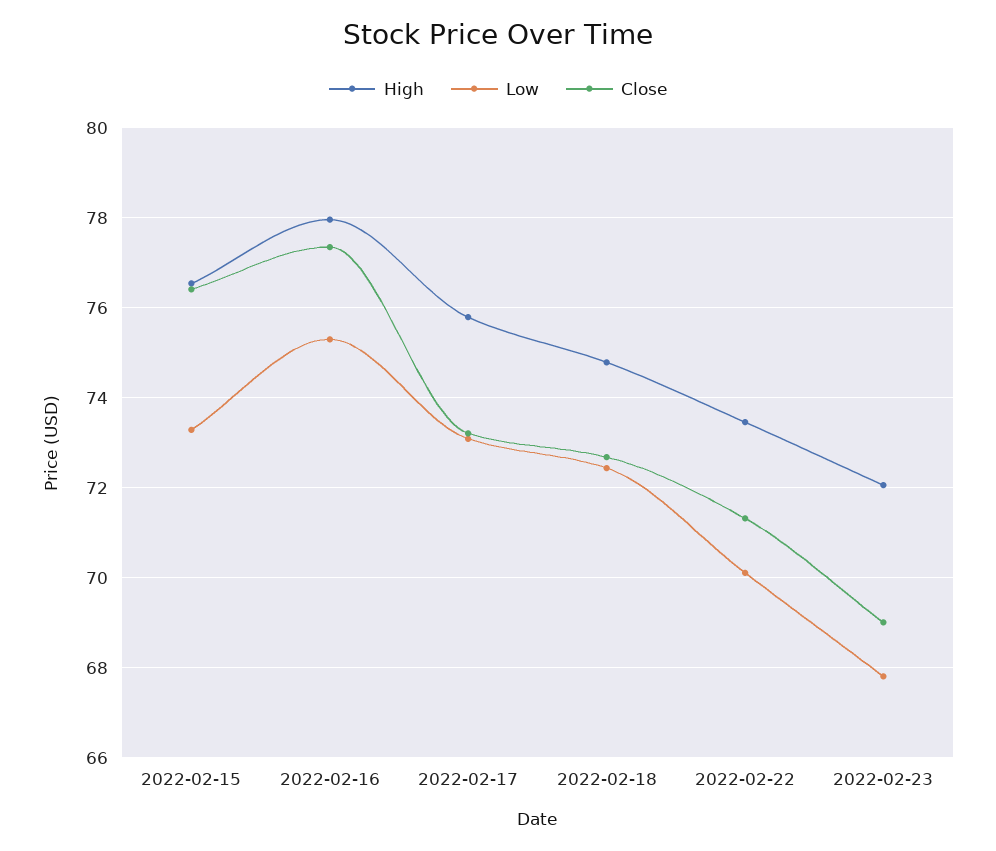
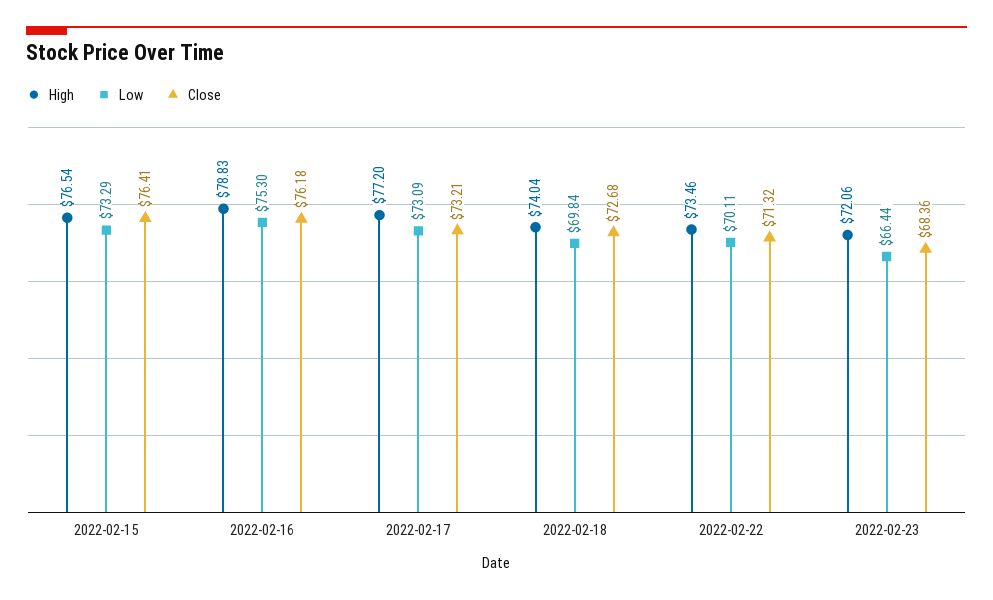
  {
    "High": {
      "2022-02-15": 76.54,
-     "2022-02-16": 78,
+     "2022-02-16": 78.83,
-     "2022-02-17": 75.8,
+     "2022-02-17": 77.2,
-     "2022-02-18": 74.8,
+     "2022-02-18": 74.04,
      "2022-02-22": 73.46,
      "2022-02-23": 72.06
    },
    "Low": {
      "2022-02-15": 73.29,
      "2022-02-16": 75.3,
      "2022-02-17": 73.09,
-     "2022-02-18": 72.4,
+     "2022-02-18": 69.84,
      "2022-02-22": 70.11,
-     "2022-02-23": 67.8
+     "2022-02-23": 66.44
    },
    "Close": {
      "2022-02-15": 76.41,
-     "2022-02-16": 77.4,
+     "2022-02-16": 76.18,
      "2022-02-17": 73.21,
      "2022-02-18": 72.68,
      "2022-02-22": 71.32,
-     "2022-02-23": 69
+     "2022-02-23": 68.36
    }
  }

